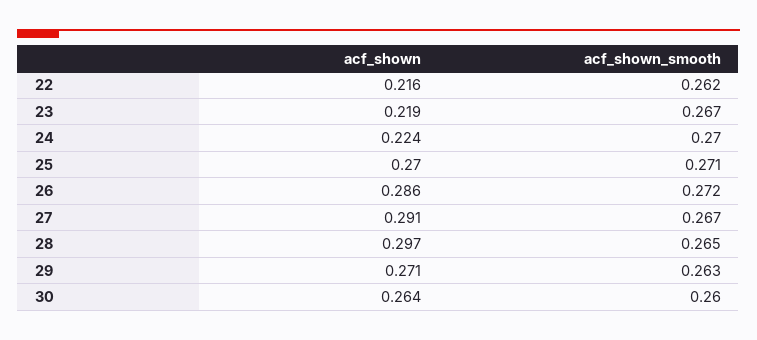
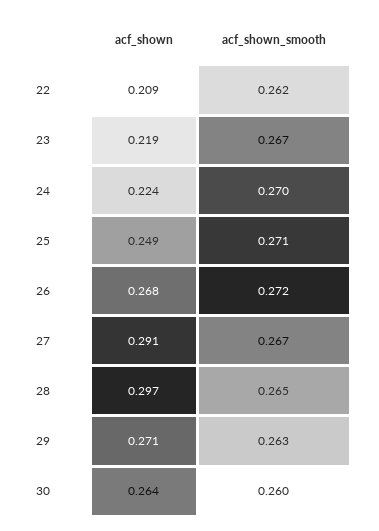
  {
    "acf_shown": {
-     "22": 0.216,
+     "22": 0.209,
      "23": 0.219,
      "24": 0.224,
-     "25": 0.27,
+     "25": 0.249,
-     "26": 0.286,
+     "26": 0.268,
      "27": 0.291,
      "28": 0.297,
      "29": 0.271,
      "30": 0.264
    },
    "acf_shown_smooth": {
      "22": 0.262,
      "23": 0.267,
      "24": 0.27,
      "25": 0.271,
      "26": 0.272,
      "27": 0.267,
      "28": 0.265,
      "29": 0.263,
      "30": 0.26
    }
  }

